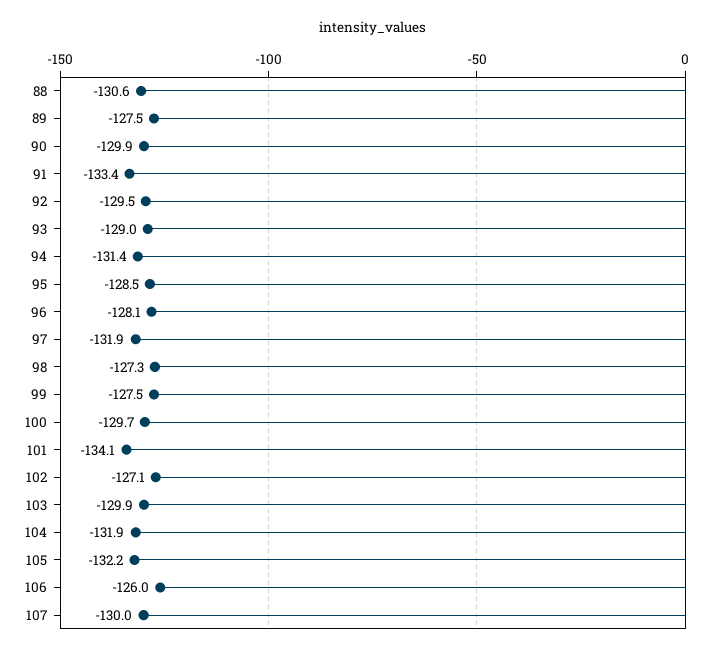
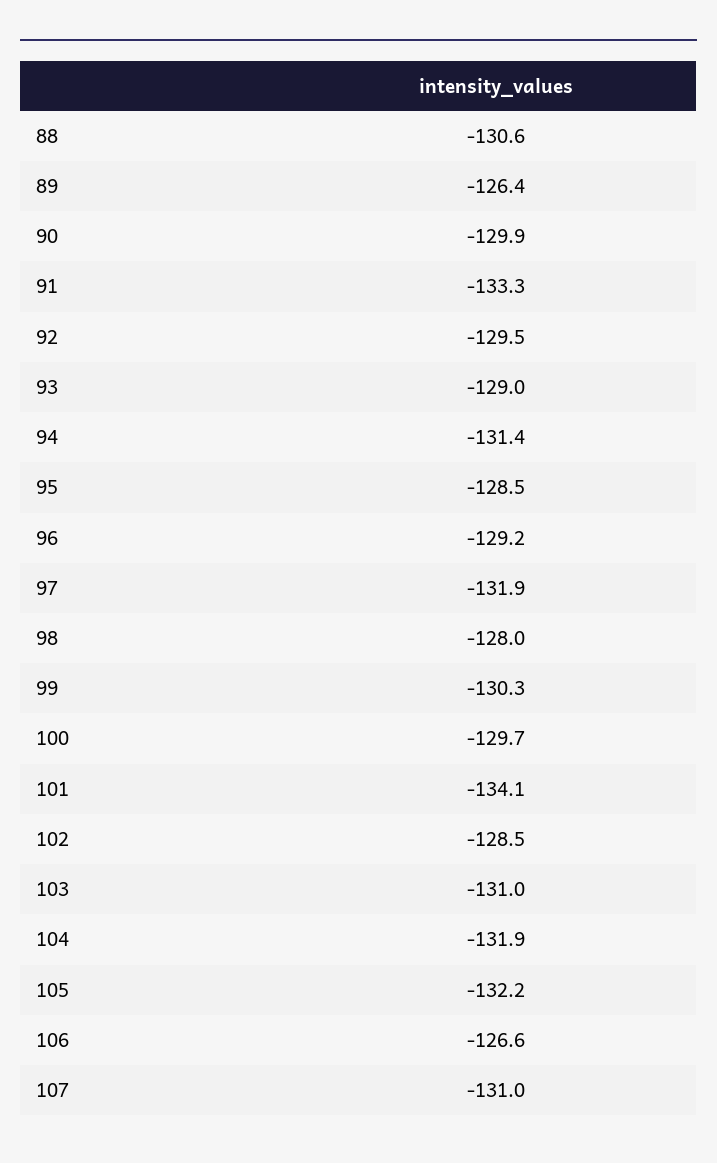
  {
    "88": -130.6,
-   "89": -127.5,
+   "89": -126.4,
    "90": -129.9,
-   "91": -133.4,
+   "91": -133.3,
    "92": -129.5,
    "93": -129,
    "94": -131.4,
    "95": -128.5,
-   "96": -128.1,
+   "96": -129.2,
    "97": -131.9,
-   "98": -127.3,
+   "98": -128,
-   "99": -127.5,
+   "99": -130.3,
    "100": -129.7,
    "101": -134.1,
-   "102": -127.1,
+   "102": -128.5,
-   "103": -129.9,
+   "103": -131,
    "104": -131.9,
    "105": -132.2,
-   "106": -126,
+   "106": -126.6,
-   "107": -130
+   "107": -131
  }

